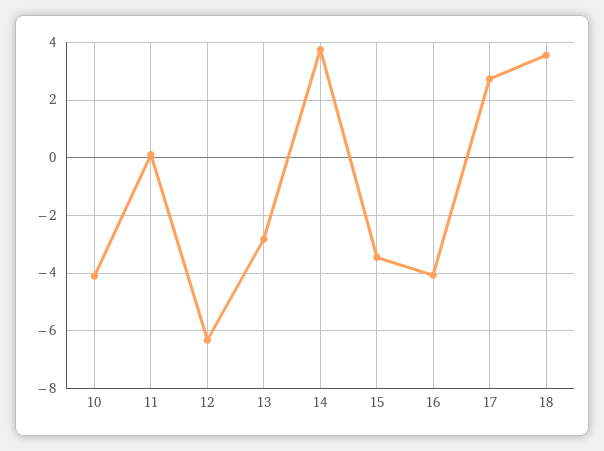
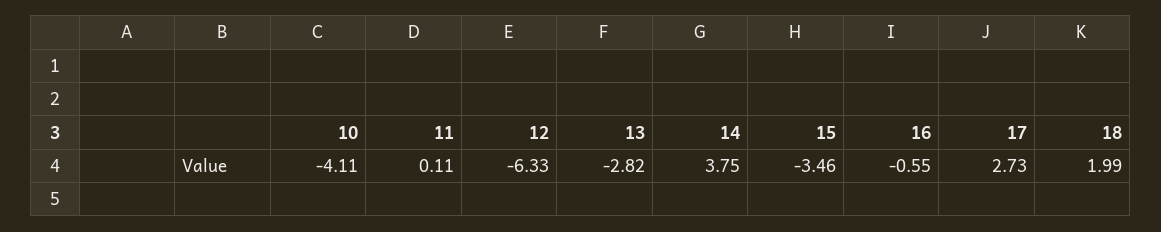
  {
    "10": -4.11,
    "11": 0.11,
    "12": -6.33,
    "13": -2.82,
    "14": 3.75,
    "15": -3.46,
-   "16": -4,
+   "16": -0.55,
    "17": 2.73,
-   "18": 3.5
+   "18": 1.99
  }

